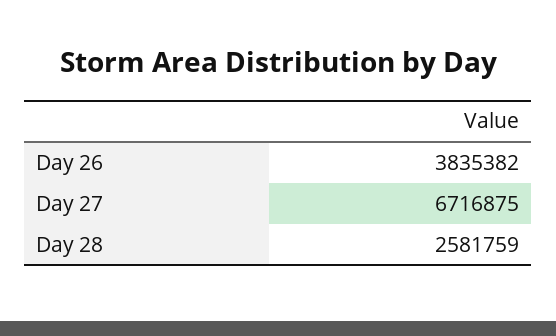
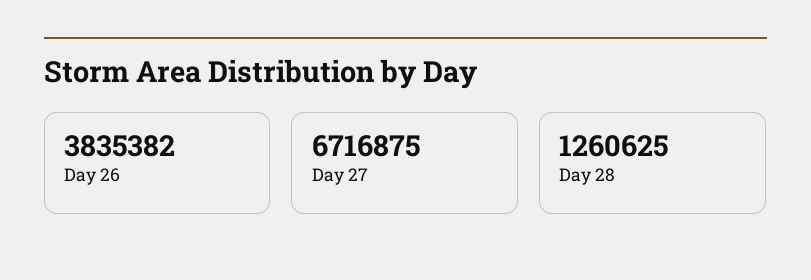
  {
    "Day 26": 3835382,
    "Day 27": 6716875,
-   "Day 28": 2581759
+   "Day 28": 1260625
  }

